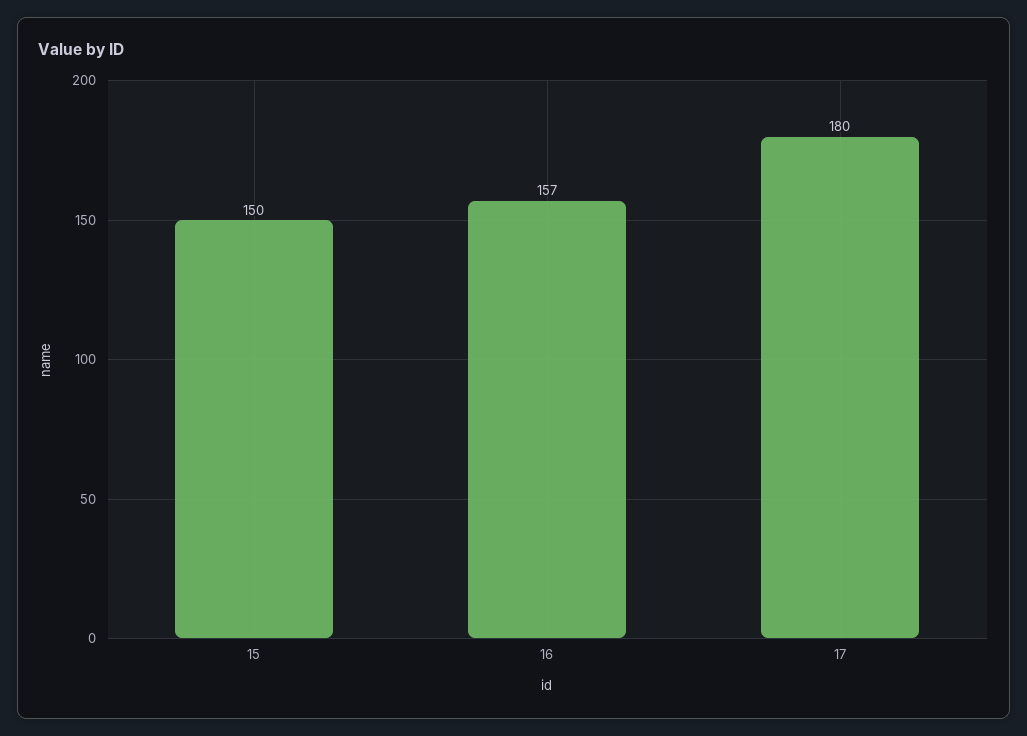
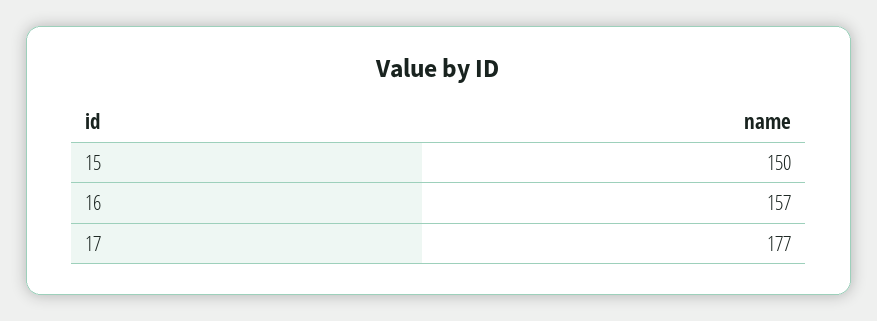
  {
    "15": 150,
    "16": 157,
-   "17": 180
+   "17": 177
  }

